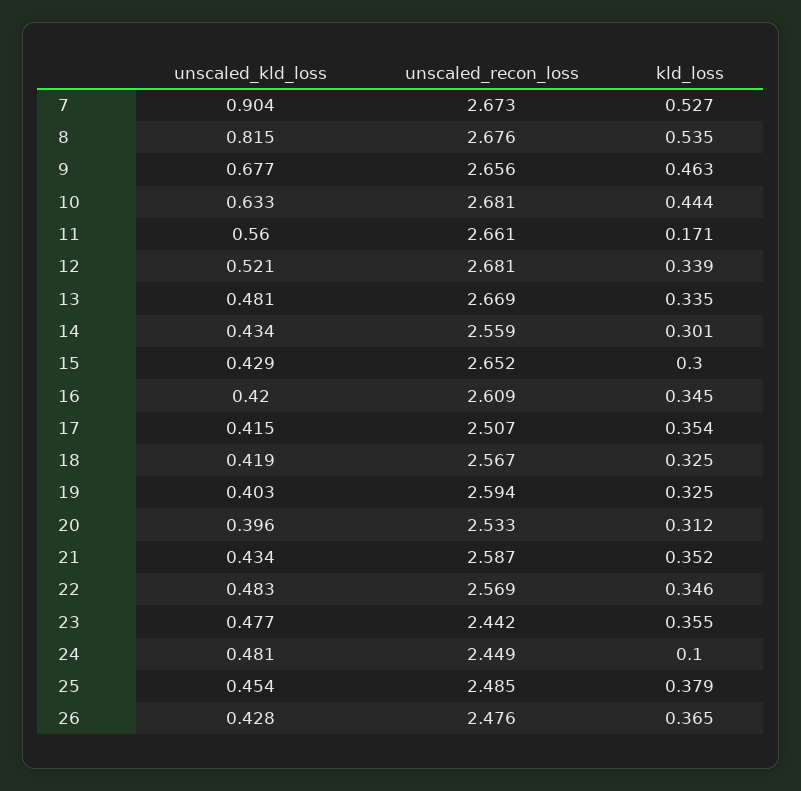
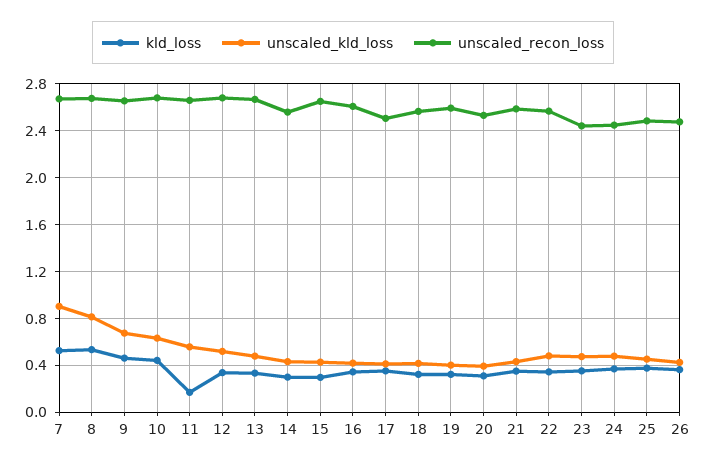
  {
    "unscaled_kld_loss": {
      "7": 0.904,
      "8": 0.815,
      "9": 0.677,
      "10": 0.633,
      "11": 0.56,
      "12": 0.521,
      "13": 0.481,
      "14": 0.434,
      "15": 0.429,
      "16": 0.42,
      "17": 0.415,
      "18": 0.419,
      "19": 0.403,
      "20": 0.396,
      "21": 0.434,
      "22": 0.483,
      "23": 0.477,
      "24": 0.481,
      "25": 0.454,
      "26": 0.428
    },
    "unscaled_recon_loss": {
      "7": 2.673,
      "8": 2.676,
      "9": 2.656,
      "10": 2.681,
      "11": 2.661,
      "12": 2.681,
      "13": 2.669,
      "14": 2.559,
      "15": 2.652,
      "16": 2.609,
      "17": 2.507,
      "18": 2.567,
      "19": 2.594,
      "20": 2.533,
      "21": 2.587,
      "22": 2.569,
      "23": 2.442,
      "24": 2.449,
      "25": 2.485,
      "26": 2.476
    },
    "kld_loss": {
      "7": 0.527,
      "8": 0.535,
      "9": 0.463,
      "10": 0.444,
      "11": 0.171,
      "12": 0.339,
      "13": 0.335,
      "14": 0.301,
      "15": 0.3,
      "16": 0.345,
      "17": 0.354,
      "18": 0.325,
      "19": 0.325,
      "20": 0.312,
      "21": 0.352,
      "22": 0.346,
      "23": 0.355,
-     "24": 0.1,
+     "24": 0.4,
      "25": 0.379,
      "26": 0.365
    }
  }

